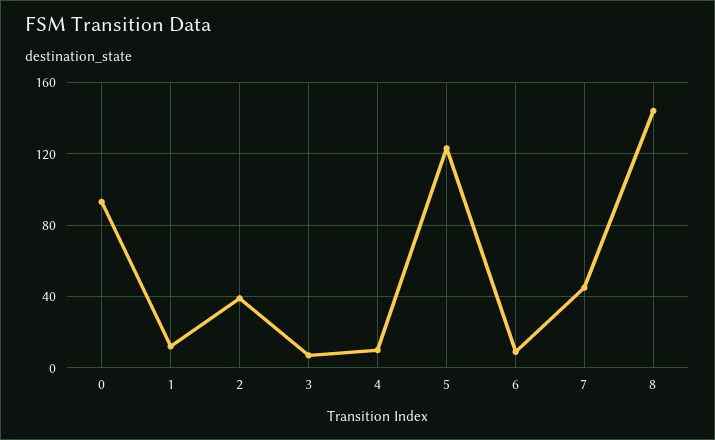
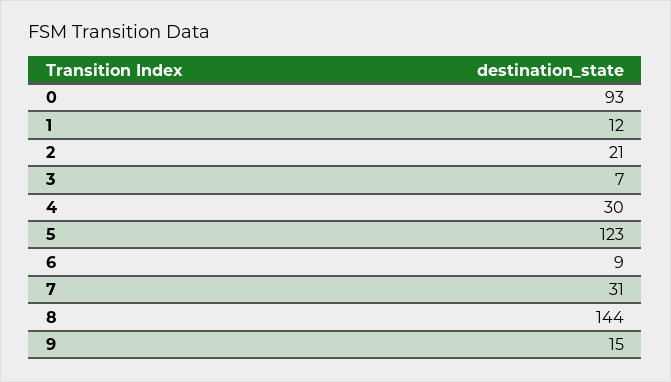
  {
    "0": 93,
    "1": 12,
-   "2": 40,
+   "2": 21,
    "3": 7,
-   "4": 10,
+   "4": 30,
    "5": 123,
    "6": 9,
-   "7": 45,
+   "7": 31,
-   "8": 144
+   "8": 144,
+   "9": 15
  }

